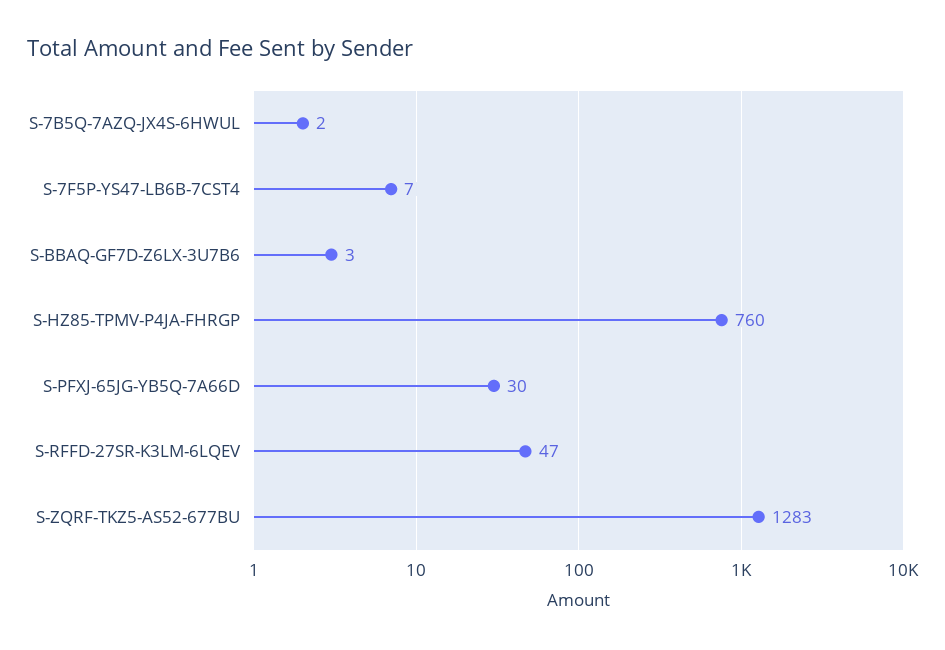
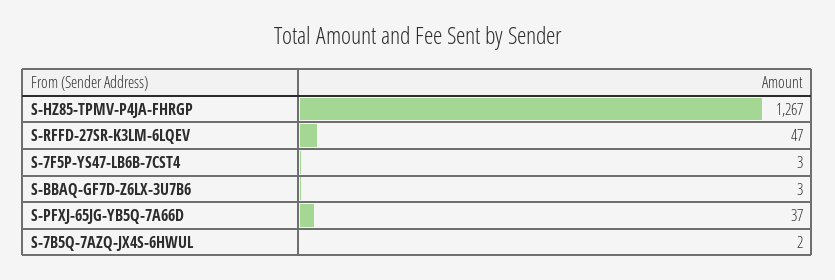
  {
    "S-7B5Q-7AZQ-JX4S-6HWUL": 2,
-   "S-7F5P-YS47-LB6B-7CST4": 7,
+   "S-7F5P-YS47-LB6B-7CST4": 3,
    "S-BBAQ-GF7D-Z6LX-3U7B6": 3,
-   "S-HZ85-TPMV-P4JA-FHRGP": 760,
+   "S-HZ85-TPMV-P4JA-FHRGP": 1267,
-   "S-PFXJ-65JG-YB5Q-7A66D": 30,
+   "S-PFXJ-65JG-YB5Q-7A66D": 37,
-   "S-RFFD-27SR-K3LM-6LQEV": 47,
+   "S-RFFD-27SR-K3LM-6LQEV": 47
-   "S-ZQRF-TKZ5-AS52-677BU": 1283
  }

